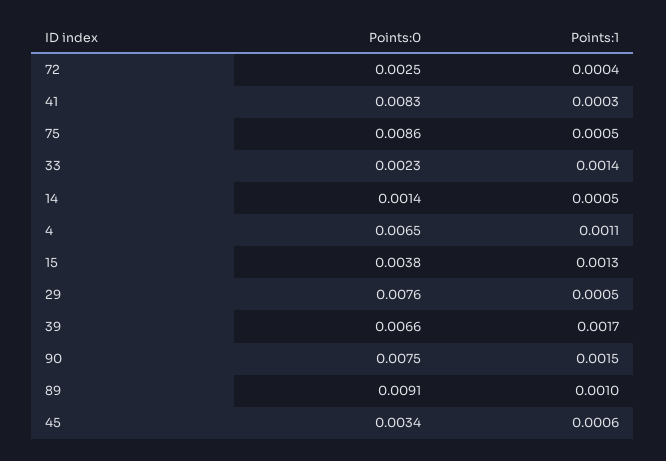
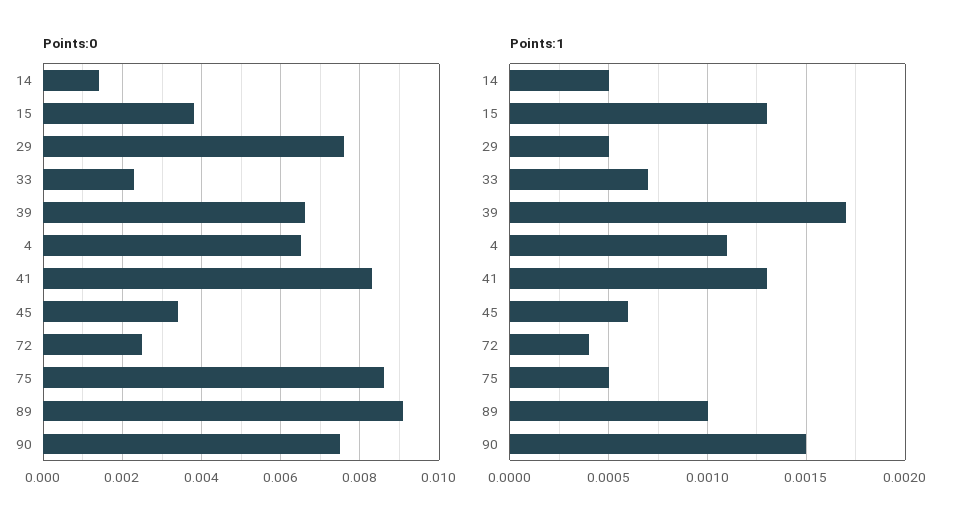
  {
    "Points:0": {
      "72": 0.0025,
      "41": 0.0083,
      "75": 0.0086,
      "33": 0.0023,
      "14": 0.0014,
      "4": 0.0065,
      "15": 0.0038,
      "29": 0.0076,
      "39": 0.0066,
      "90": 0.0075,
      "89": 0.0091,
      "45": 0.0034
    },
    "Points:1": {
      "72": 0.0004,
-     "41": 0.0003,
+     "41": 0.0013,
      "75": 0.0005,
-     "33": 0.0014,
+     "33": 0.0007,
      "14": 0.0005,
      "4": 0.0011,
      "15": 0.0013,
      "29": 0.0005,
      "39": 0.0017,
      "90": 0.0015,
      "89": 0.001,
      "45": 0.0006
    }
  }

